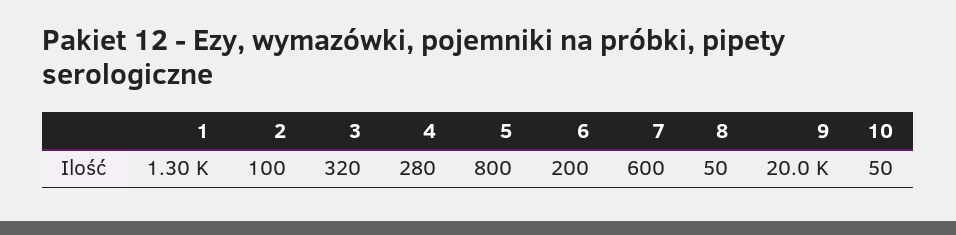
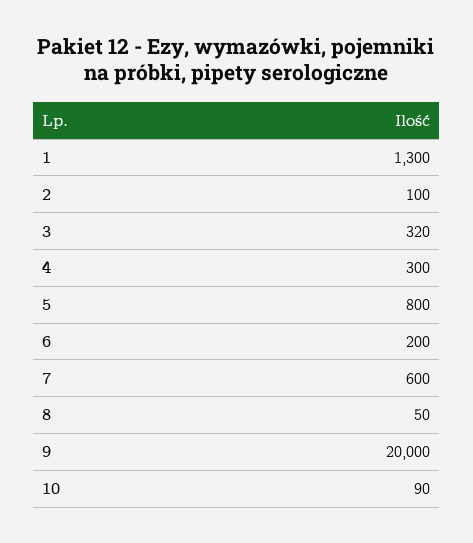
  {
    "1": 1300,
    "2": 100,
    "3": 320,
-   "4": 280,
+   "4": 300,
    "5": 800,
    "6": 200,
    "7": 600,
    "8": 50,
    "9": 20000,
-   "10": 50
+   "10": 90
  }

